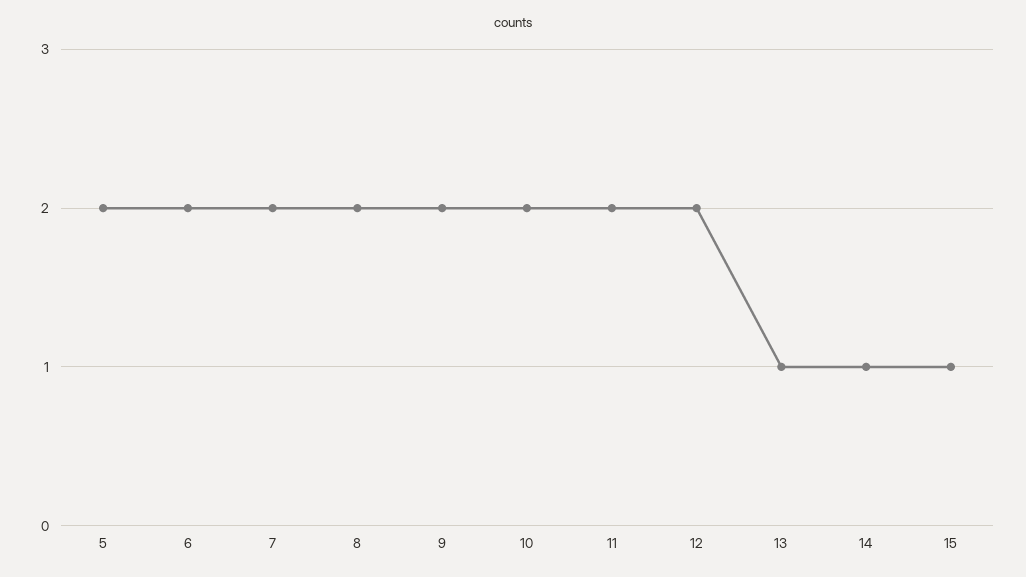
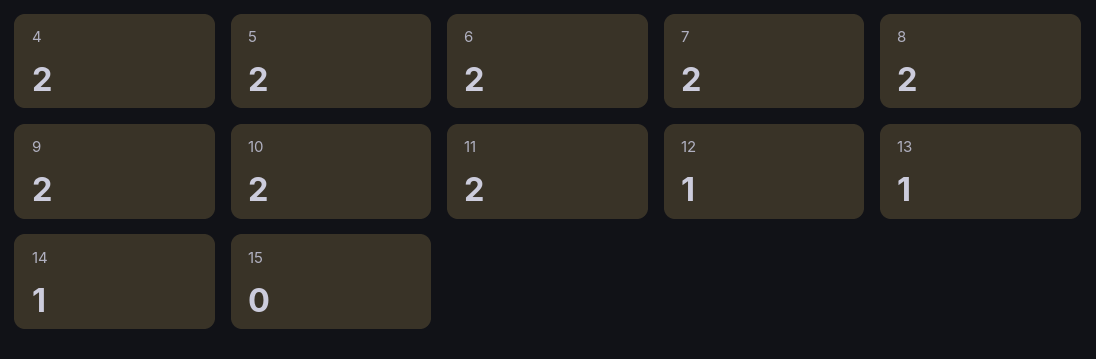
  {
    "5": 2,
    "6": 2,
    "7": 2,
    "8": 2,
    "9": 2,
    "10": 2,
    "11": 2,
-   "12": 2,
+   "12": 1,
    "13": 1,
    "14": 1,
-   "15": 1
+   "15": 0,
+   "4": 2
  }

